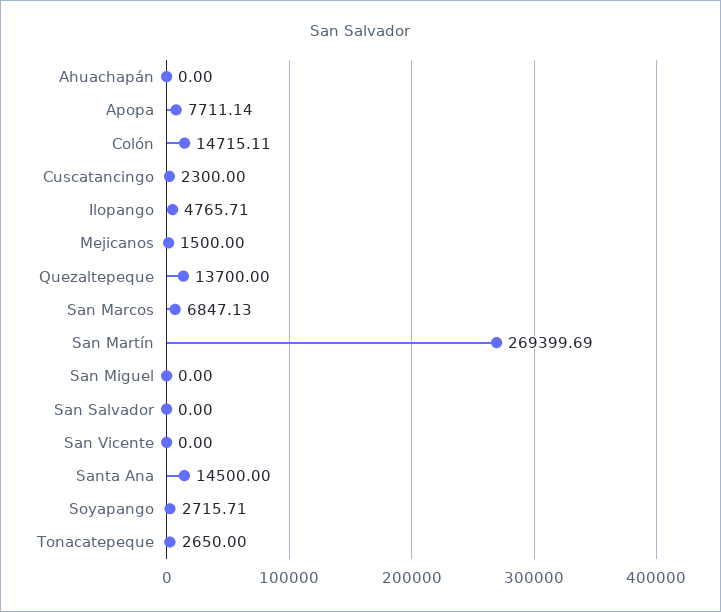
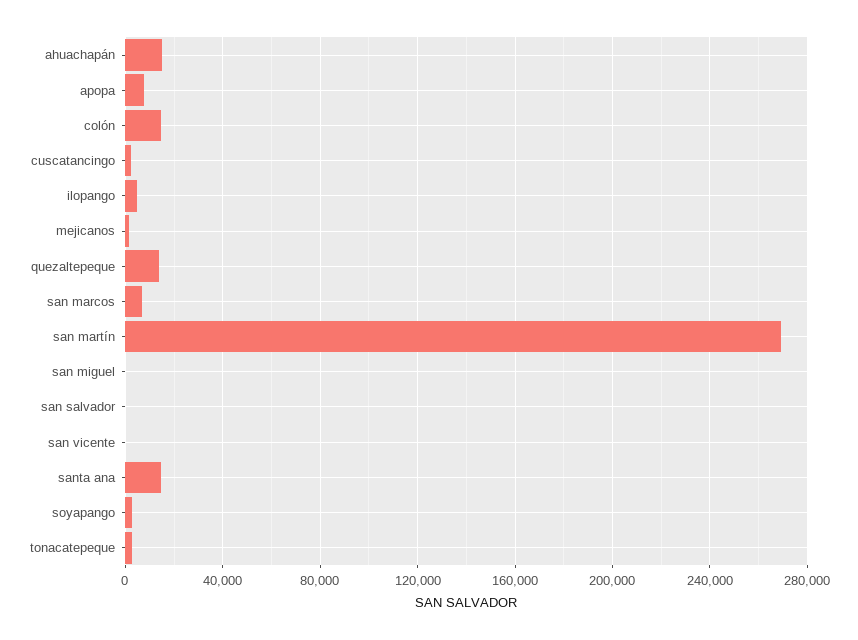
  {
-   "Ahuachapán": 0,
+   "Ahuachapán": 15000,
    "Apopa": 7711.14,
    "Colón": 14715.11,
    "Cuscatancingo": 2300,
    "Ilopango": 4765.71,
    "Mejicanos": 1500,
    "Quezaltepeque": 13700,
    "San Marcos": 6847.13,
    "San Martín": 269399.69,
    "San Miguel": 0,
    "San Salvador": 0,
    "San Vicente": 0,
    "Santa Ana": 14500,
    "Soyapango": 2715.71,
    "Tonacatepeque": 2650
  }

